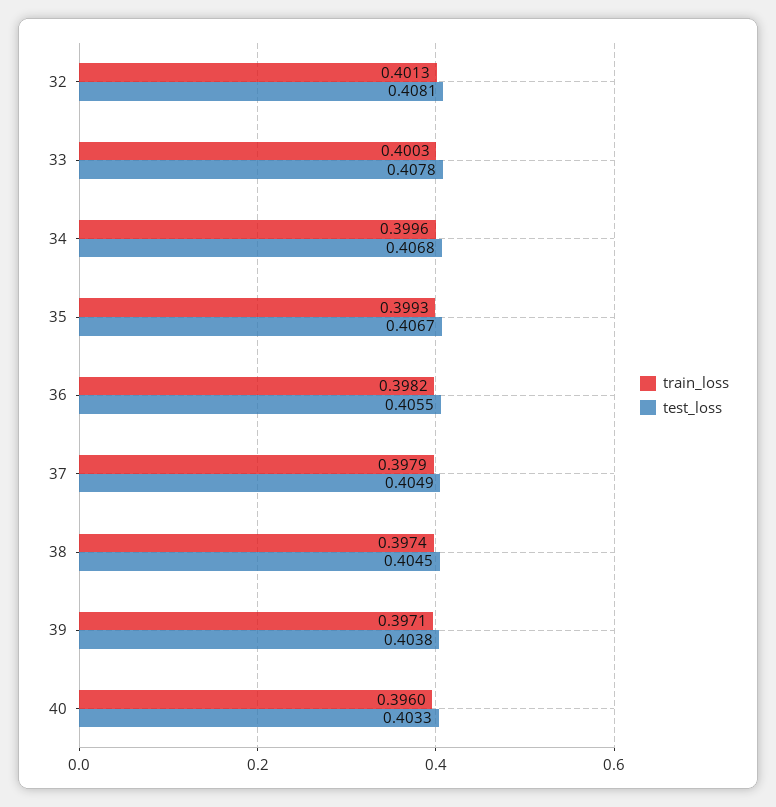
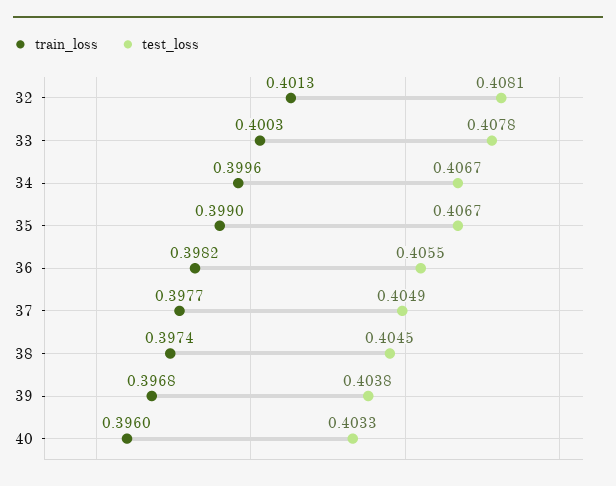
  {
    "train_loss": {
      "32": 0.4013,
      "33": 0.4003,
      "34": 0.3996,
-     "35": 0.3993,
+     "35": 0.399,
      "36": 0.3982,
-     "37": 0.3979,
+     "37": 0.3977,
      "38": 0.3974,
-     "39": 0.3971,
+     "39": 0.3968,
      "40": 0.396
    },
    "test_loss": {
      "32": 0.4081,
      "33": 0.4078,
-     "34": 0.4068,
+     "34": 0.4067,
      "35": 0.4067,
      "36": 0.4055,
      "37": 0.4049,
      "38": 0.4045,
      "39": 0.4038,
      "40": 0.4033
    }
  }

